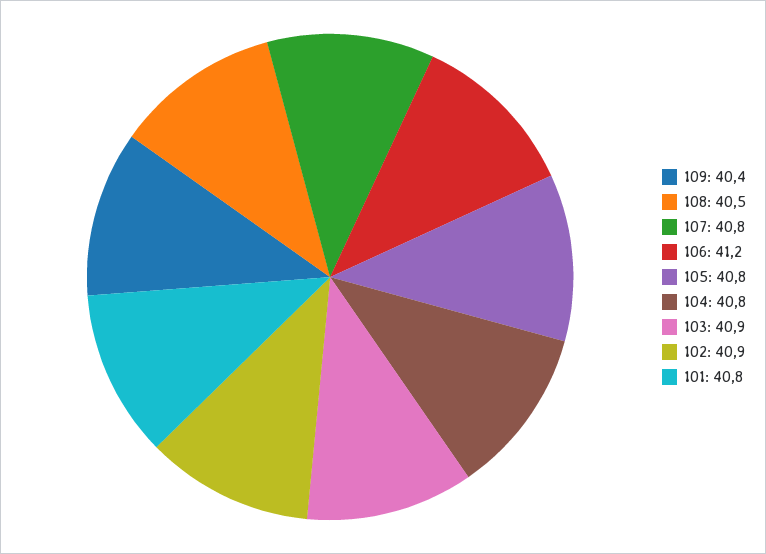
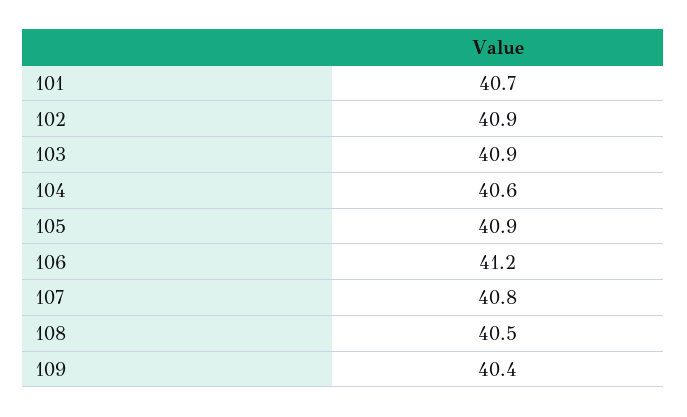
  {
    "109": 40.4,
    "108": 40.5,
    "107": 40.8,
    "106": 41.2,
-   "105": 40.8,
+   "105": 40.9,
-   "104": 40.8,
+   "104": 40.6,
    "103": 40.9,
    "102": 40.9,
-   "101": 40.8
+   "101": 40.7
  }

